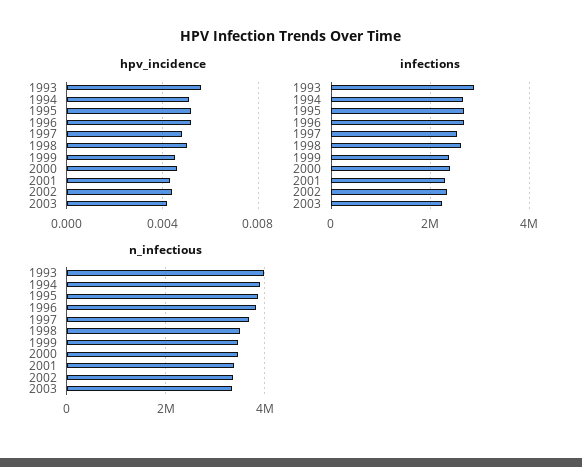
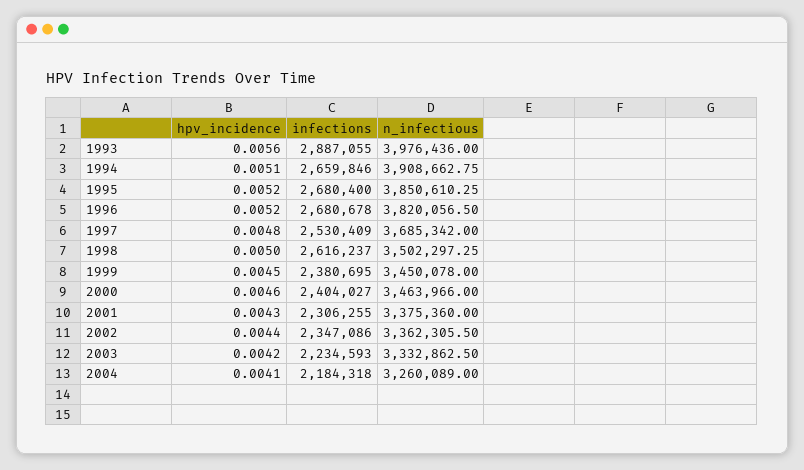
  {
    "hpv_incidence": {
      "1993": 0.0056,
      "1994": 0.0051,
      "1995": 0.0052,
      "1996": 0.0052,
      "1997": 0.0048,
      "1998": 0.005,
      "1999": 0.0045,
      "2000": 0.0046,
      "2001": 0.0043,
      "2002": 0.0044,
-     "2003": 0.0042
+     "2003": 0.0042,
+     "2004": 0.0041
    },
    "infections": {
      "1993": 2887055,
      "1994": 2659846,
      "1995": 2680400,
      "1996": 2680678,
      "1997": 2530409,
      "1998": 2616237,
      "1999": 2380695,
      "2000": 2404027,
      "2001": 2306255,
      "2002": 2347086,
-     "2003": 2234593
+     "2003": 2234593,
+     "2004": 2184318
    },
    "n_infectious": {
      "1993": 3976436,
      "1994": 3908662.75,
      "1995": 3850610.25,
      "1996": 3820056.5,
      "1997": 3685342,
      "1998": 3502297.25,
      "1999": 3450078,
      "2000": 3463966,
      "2001": 3375360,
      "2002": 3362305.5,
-     "2003": 3332862.5
+     "2003": 3332862.5,
+     "2004": 3260089
    }
  }

